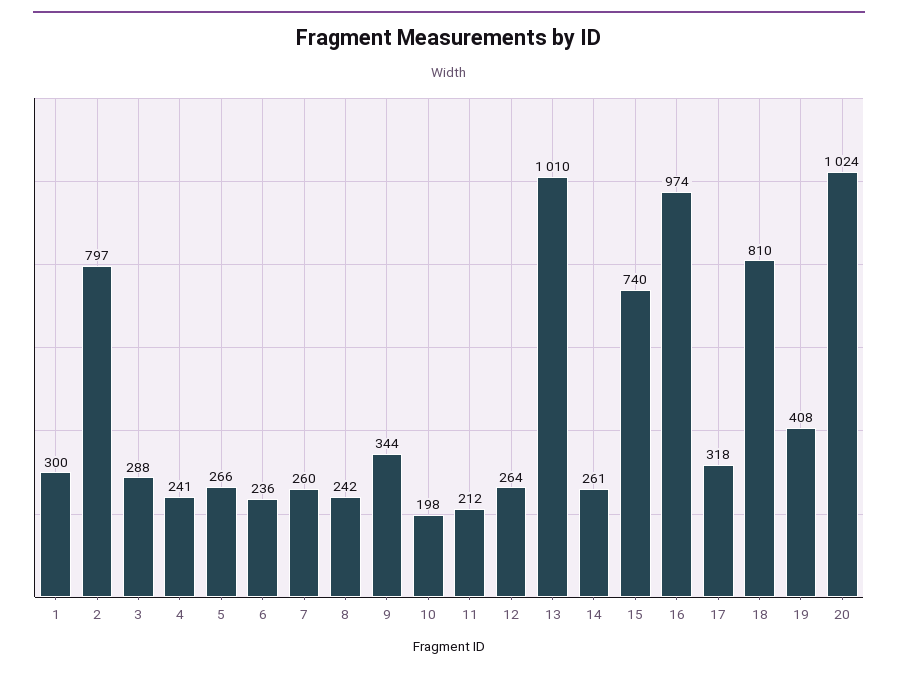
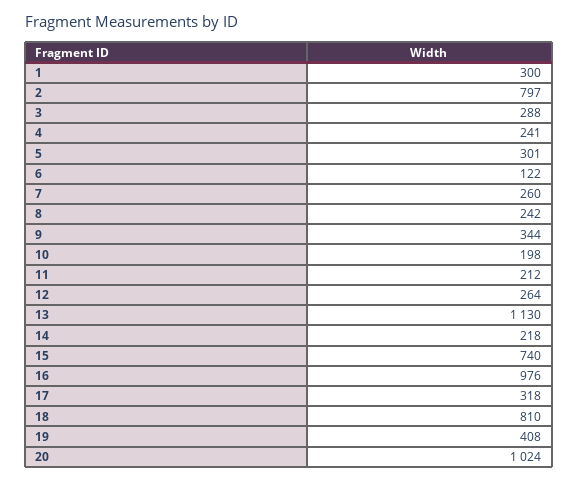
  {
    "1": 300,
    "2": 797,
    "3": 288,
    "4": 241,
-   "5": 266,
+   "5": 301,
-   "6": 236,
+   "6": 122,
    "7": 260,
    "8": 242,
    "9": 344,
    "10": 198,
    "11": 212,
    "12": 264,
-   "13": 1010,
+   "13": 1130,
-   "14": 261,
+   "14": 218,
    "15": 740,
-   "16": 974,
+   "16": 976,
    "17": 318,
    "18": 810,
    "19": 408,
    "20": 1024
  }

